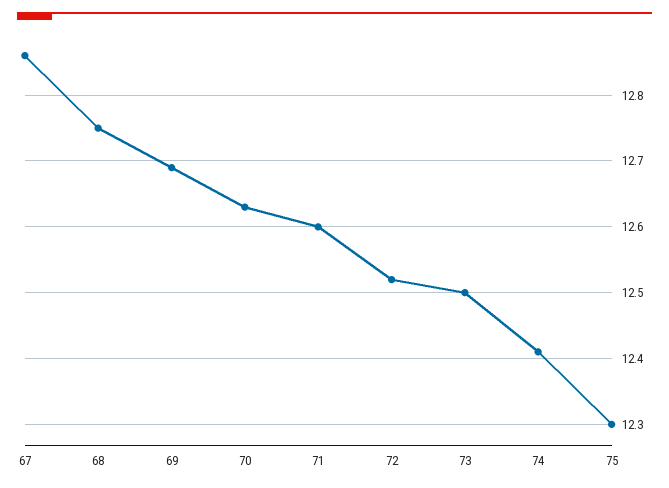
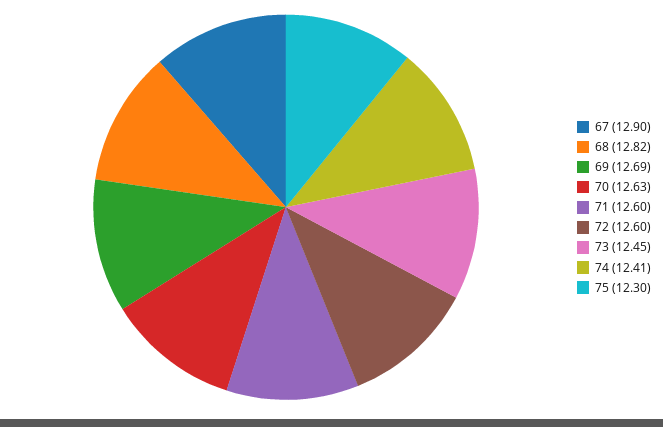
  {
-   "67": 12.86,
+   "67": 12.9,
-   "68": 12.75,
+   "68": 12.82,
    "69": 12.69,
    "70": 12.63,
    "71": 12.6,
-   "72": 12.52,
+   "72": 12.6,
-   "73": 12.5,
+   "73": 12.45,
    "74": 12.41,
    "75": 12.3
  }

